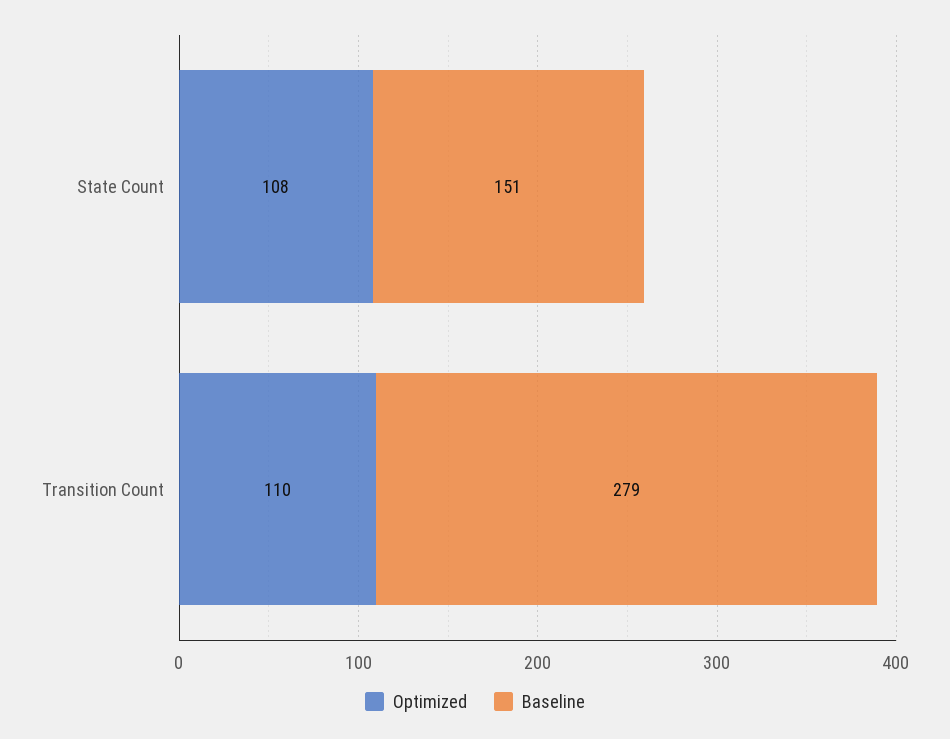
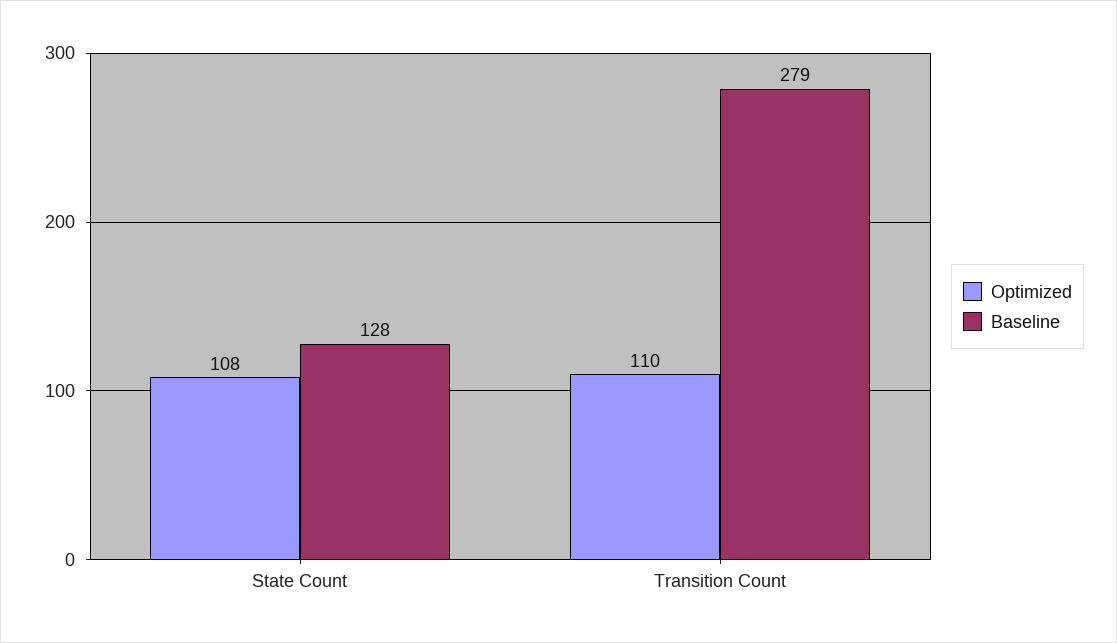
  {
    "Optimized": {
      "State Count": 108,
      "Transition Count": 110
    },
    "Baseline": {
-     "State Count": 151,
+     "State Count": 128,
      "Transition Count": 279
    }
  }

